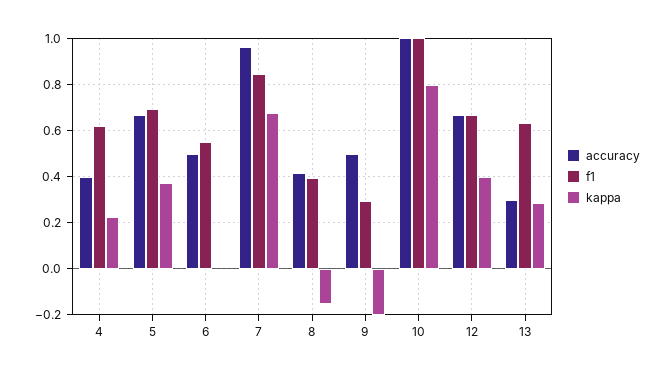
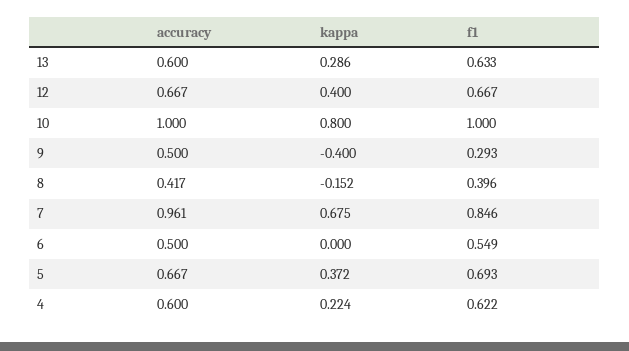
  {
    "accuracy": {
-     "4": 0.4,
+     "4": 0.6,
      "5": 0.667,
      "6": 0.5,
      "7": 0.961,
      "8": 0.417,
      "9": 0.5,
      "10": 1,
      "12": 0.667,
-     "13": 0.3
+     "13": 0.6
    },
    "f1": {
      "4": 0.622,
      "5": 0.693,
      "6": 0.549,
      "7": 0.846,
      "8": 0.396,
      "9": 0.293,
      "10": 1,
      "12": 0.667,
      "13": 0.633
    },
    "kappa": {
      "4": 0.224,
      "5": 0.372,
      "6": 0,
      "7": 0.675,
      "8": -0.152,
-     "9": -0.2,
+     "9": -0.4,
      "10": 0.8,
      "12": 0.4,
      "13": 0.286
    }
  }

